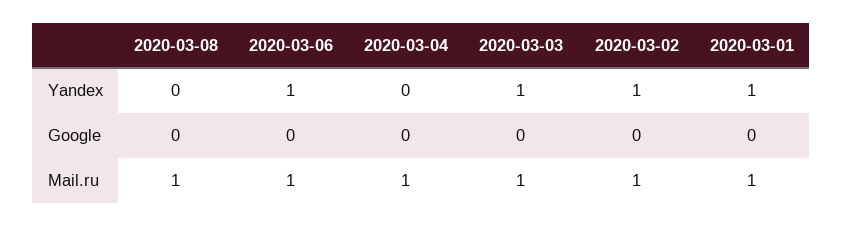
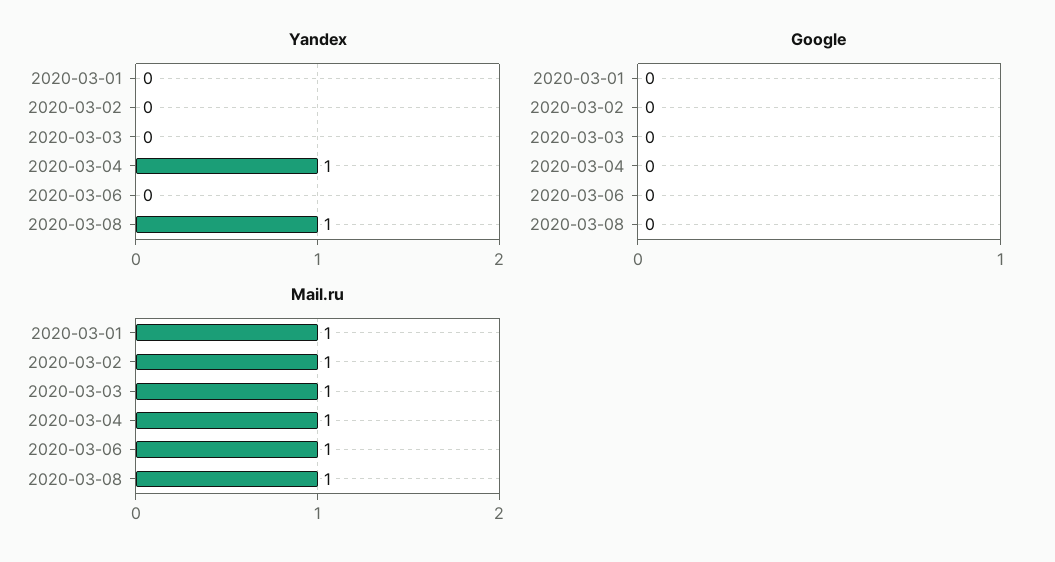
  {
    "Yandex": {
-     "2020-03-08": 0,
+     "2020-03-08": 1,
-     "2020-03-06": 1,
+     "2020-03-06": 0,
-     "2020-03-04": 0,
+     "2020-03-04": 1,
-     "2020-03-03": 1,
+     "2020-03-03": 0,
-     "2020-03-02": 1,
+     "2020-03-02": 0,
-     "2020-03-01": 1
+     "2020-03-01": 0
    },
    "Google": {
      "2020-03-08": 0,
      "2020-03-06": 0,
      "2020-03-04": 0,
      "2020-03-03": 0,
      "2020-03-02": 0,
      "2020-03-01": 0
    },
    "Mail.ru": {
      "2020-03-08": 1,
      "2020-03-06": 1,
      "2020-03-04": 1,
      "2020-03-03": 1,
      "2020-03-02": 1,
      "2020-03-01": 1
    }
  }

